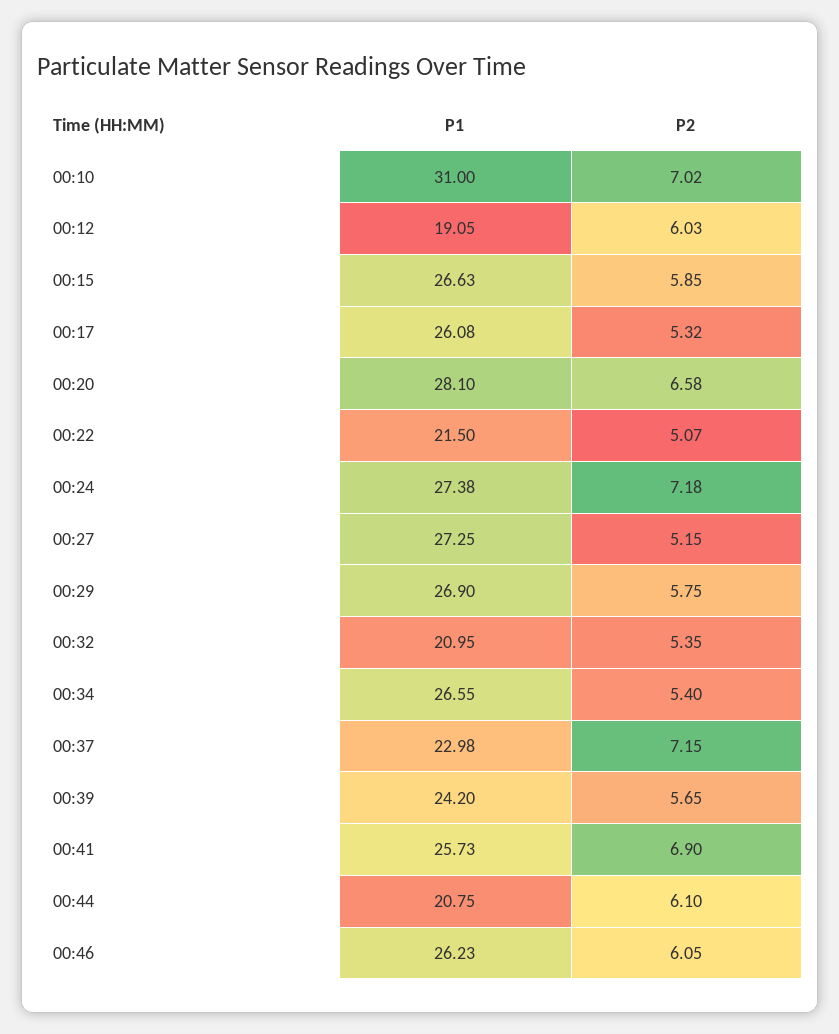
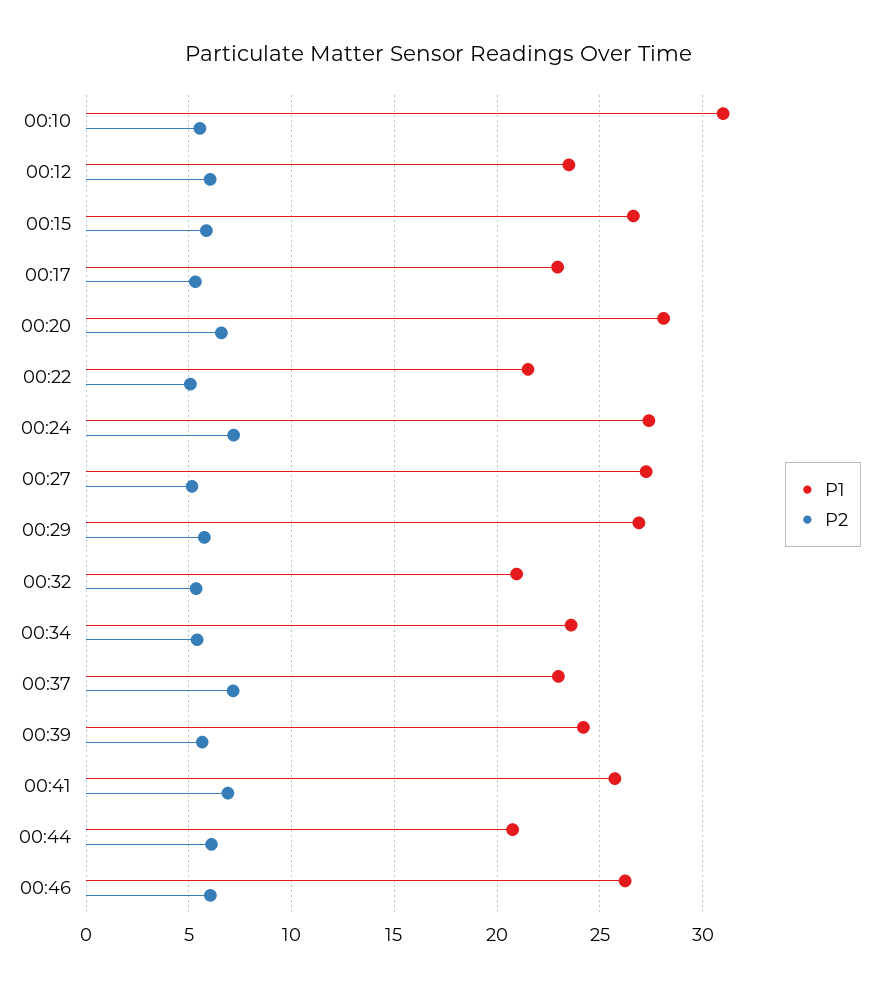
  {
    "P1": {
      "00:10": 31,
-     "00:12": 19.05,
+     "00:12": 23.5,
      "00:15": 26.63,
-     "00:17": 26.08,
+     "00:17": 23,
      "00:20": 28.1,
      "00:22": 21.5,
      "00:24": 27.38,
      "00:27": 27.25,
      "00:29": 26.9,
      "00:32": 20.95,
-     "00:34": 26.55,
+     "00:34": 23.5,
      "00:37": 22.98,
      "00:39": 24.2,
      "00:41": 25.73,
      "00:44": 20.75,
      "00:46": 26.23
    },
    "P2": {
-     "00:10": 7.02,
+     "00:10": 5.5,
      "00:12": 6.03,
      "00:15": 5.85,
      "00:17": 5.32,
      "00:20": 6.58,
      "00:22": 5.07,
      "00:24": 7.18,
      "00:27": 5.15,
      "00:29": 5.75,
      "00:32": 5.35,
      "00:34": 5.4,
      "00:37": 7.15,
      "00:39": 5.65,
      "00:41": 6.9,
      "00:44": 6.1,
      "00:46": 6.05
    }
  }

